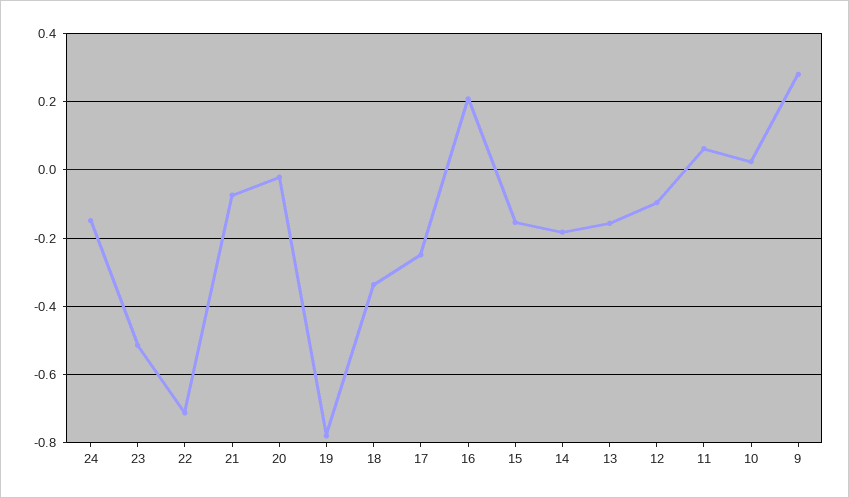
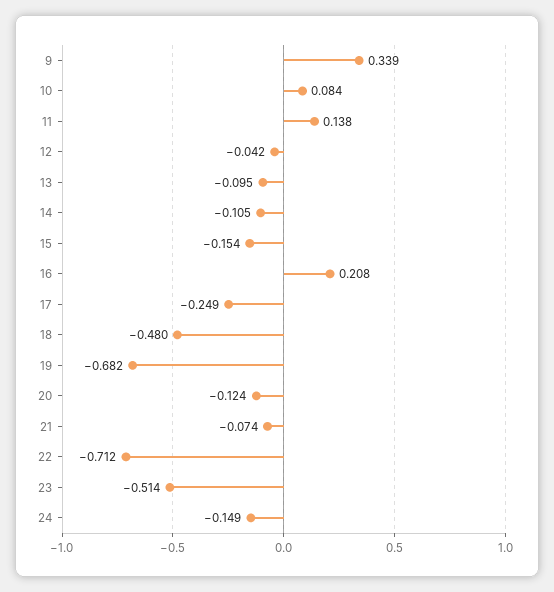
  {
    "24": -0.149,
    "23": -0.514,
    "22": -0.712,
    "21": -0.074,
-   "20": -0.02,
+   "20": -0.124,
-   "19": -0.78,
+   "19": -0.682,
-   "18": -0.34,
+   "18": -0.48,
    "17": -0.249,
    "16": 0.208,
    "15": -0.154,
-   "14": -0.18,
+   "14": -0.105,
-   "13": -0.16,
+   "13": -0.095,
-   "12": -0.1,
+   "12": -0.042,
-   "11": 0.06,
+   "11": 0.138,
-   "10": 0.02,
+   "10": 0.084,
-   "9": 0.28
+   "9": 0.339
  }

